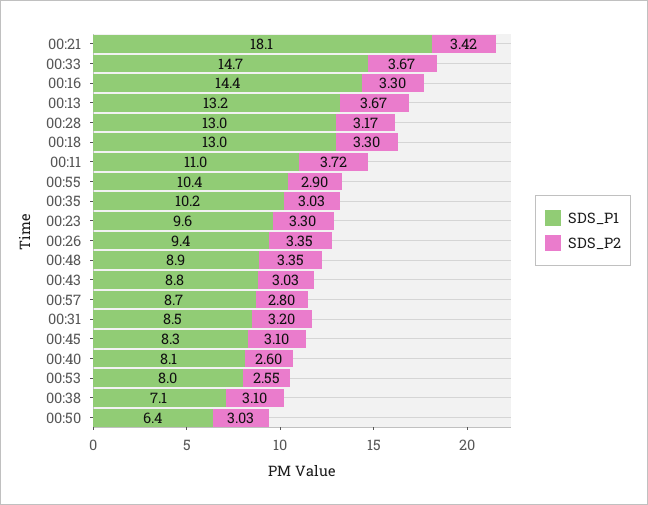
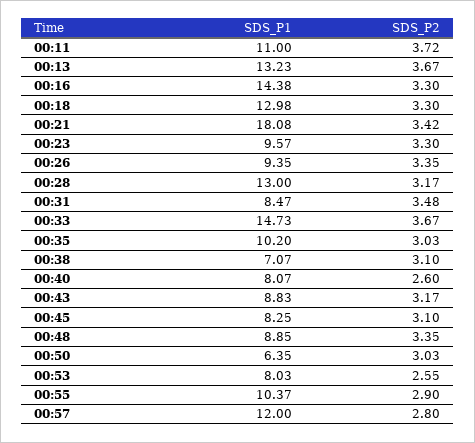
  {
    "SDS_P1": {
      "00:21": 18.08,
      "00:33": 14.73,
      "00:16": 14.38,
      "00:13": 13.23,
      "00:28": 13,
      "00:18": 12.98,
      "00:11": 11,
      "00:55": 10.37,
      "00:35": 10.2,
      "00:23": 9.57,
      "00:26": 9.35,
      "00:48": 8.85,
      "00:43": 8.83,
-     "00:57": 8.7,
+     "00:57": 12,
      "00:31": 8.47,
      "00:45": 8.25,
      "00:40": 8.07,
      "00:53": 8.03,
      "00:38": 7.07,
      "00:50": 6.35
    },
    "SDS_P2": {
      "00:21": 3.42,
      "00:33": 3.67,
      "00:16": 3.3,
      "00:13": 3.67,
      "00:28": 3.17,
      "00:18": 3.3,
      "00:11": 3.72,
      "00:55": 2.9,
      "00:35": 3.03,
      "00:23": 3.3,
      "00:26": 3.35,
      "00:48": 3.35,
-     "00:43": 3.03,
+     "00:43": 3.17,
      "00:57": 2.8,
-     "00:31": 3.2,
+     "00:31": 3.48,
      "00:45": 3.1,
      "00:40": 2.6,
      "00:53": 2.55,
      "00:38": 3.1,
      "00:50": 3.03
    }
  }

